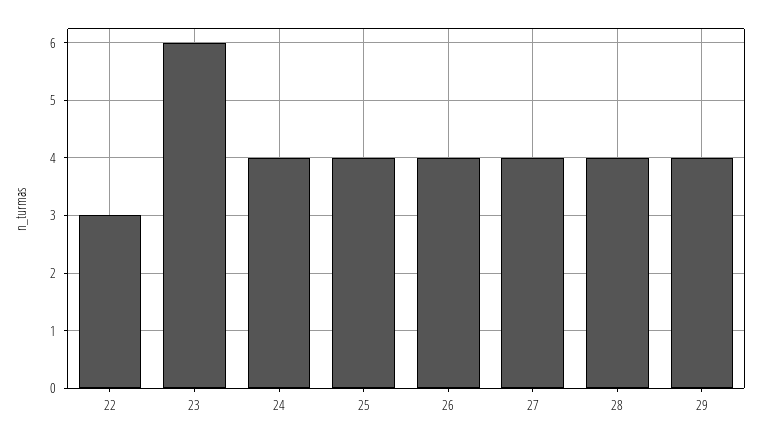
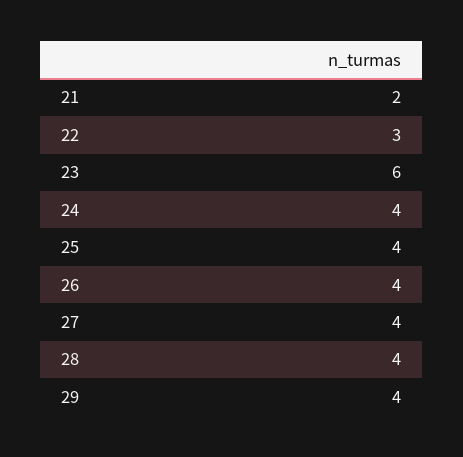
  {
    "22": 3,
    "23": 6,
    "24": 4,
    "25": 4,
    "26": 4,
    "27": 4,
    "28": 4,
-   "29": 4
+   "29": 4,
+   "21": 2
  }

